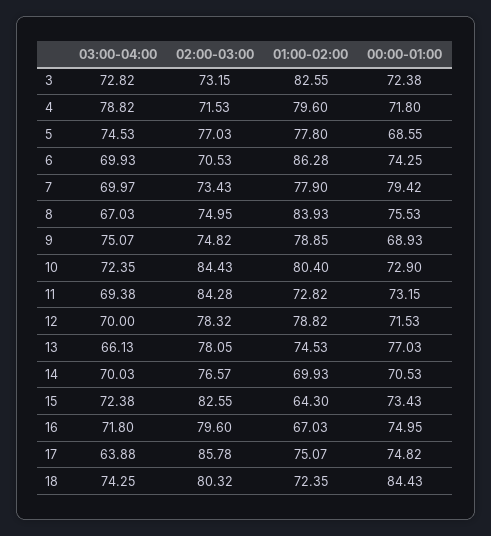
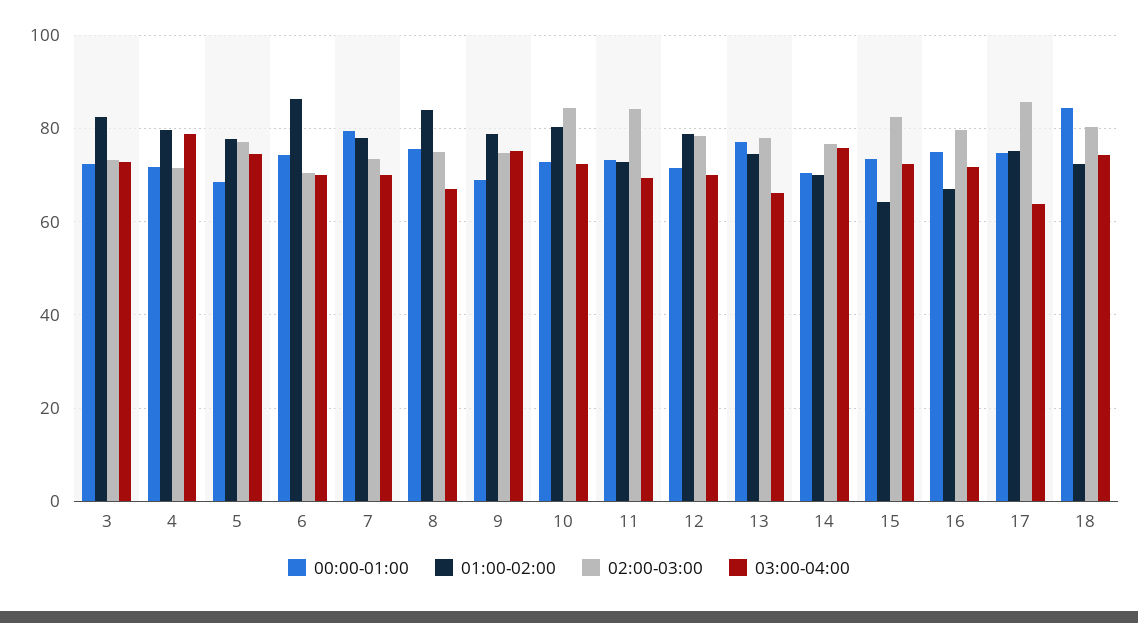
  {
    "03:00-04:00": {
      "3": 72.82,
      "4": 78.82,
      "5": 74.53,
      "6": 69.93,
      "7": 69.97,
      "8": 67.03,
      "9": 75.07,
      "10": 72.35,
      "11": 69.38,
      "12": 70,
      "13": 66.13,
-     "14": 70.03,
+     "14": 76,
      "15": 72.38,
      "16": 71.8,
      "17": 63.88,
      "18": 74.25
    },
    "02:00-03:00": {
      "3": 73.15,
      "4": 71.53,
      "5": 77.03,
      "6": 70.53,
      "7": 73.43,
      "8": 74.95,
      "9": 74.82,
      "10": 84.43,
      "11": 84.28,
      "12": 78.32,
      "13": 78.05,
      "14": 76.57,
      "15": 82.55,
      "16": 79.6,
      "17": 85.78,
      "18": 80.32
    },
    "01:00-02:00": {
      "3": 82.55,
      "4": 79.6,
      "5": 77.8,
      "6": 86.28,
      "7": 77.9,
      "8": 83.93,
      "9": 78.85,
      "10": 80.4,
      "11": 72.82,
      "12": 78.82,
      "13": 74.53,
      "14": 69.93,
      "15": 64.3,
      "16": 67.03,
      "17": 75.07,
      "18": 72.35
    },
    "00:00-01:00": {
      "3": 72.38,
      "4": 71.8,
      "5": 68.55,
      "6": 74.25,
      "7": 79.42,
      "8": 75.53,
      "9": 68.93,
      "10": 72.9,
      "11": 73.15,
      "12": 71.53,
      "13": 77.03,
      "14": 70.53,
      "15": 73.43,
      "16": 74.95,
      "17": 74.82,
      "18": 84.43
    }
  }

